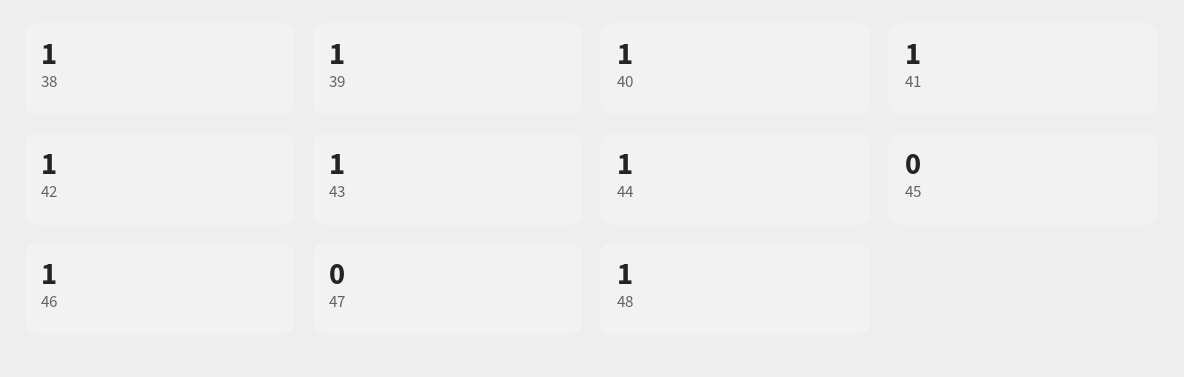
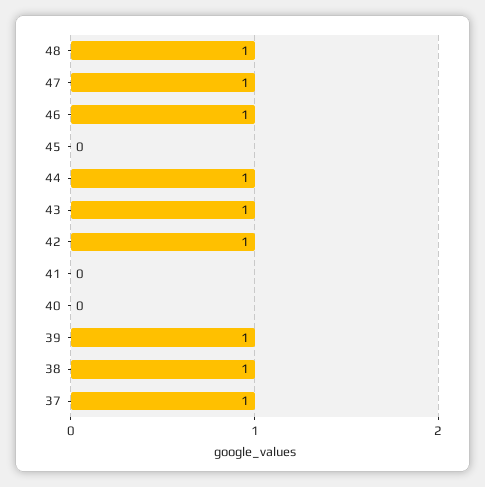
  {
    "38": 1,
    "39": 1,
-   "40": 1,
+   "40": 0,
-   "41": 1,
+   "41": 0,
    "42": 1,
    "43": 1,
    "44": 1,
    "45": 0,
    "46": 1,
-   "47": 0,
+   "47": 1,
-   "48": 1
+   "48": 1,
+   "37": 1
  }

